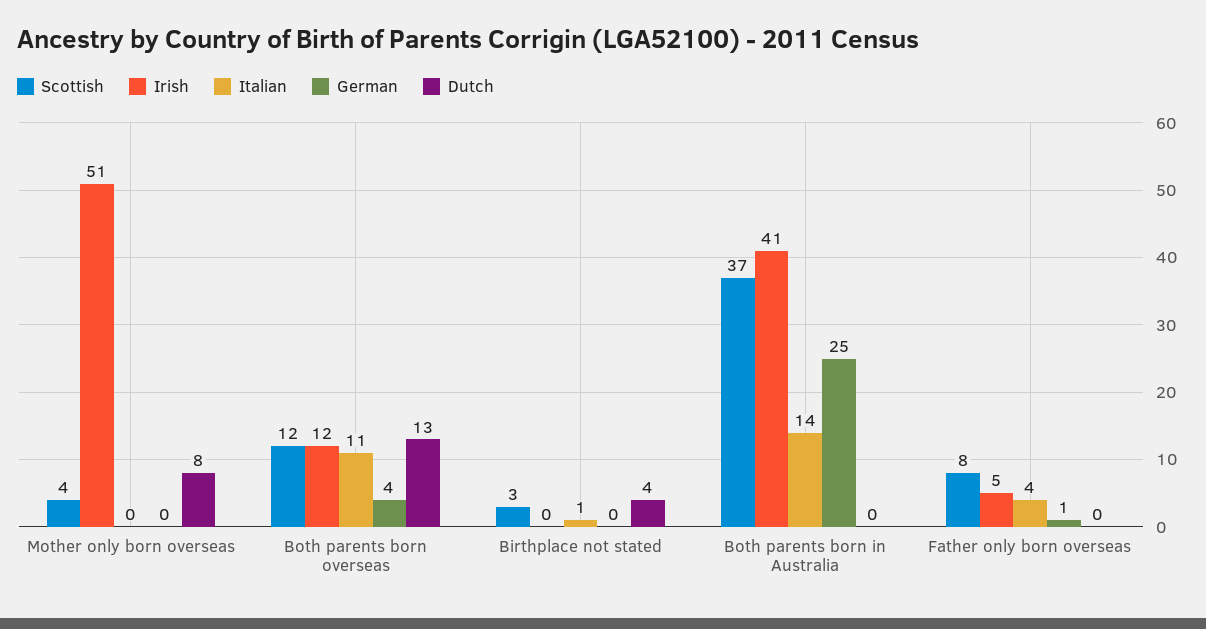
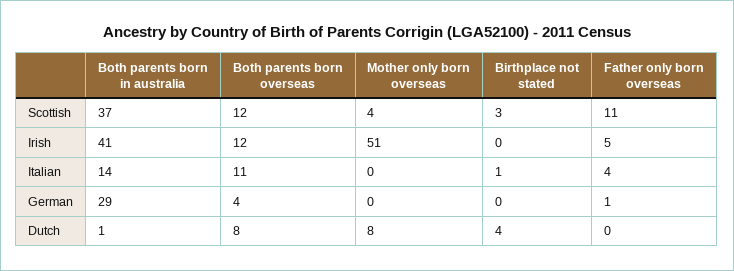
  {
    "Scottish": {
      "Mother only born overseas": 4,
      "Both parents born overseas": 12,
      "Birthplace not stated": 3,
      "Both parents born in Australia": 37,
-     "Father only born overseas": 8
+     "Father only born overseas": 11
    },
    "Irish": {
      "Mother only born overseas": 51,
      "Both parents born overseas": 12,
      "Birthplace not stated": 0,
      "Both parents born in Australia": 41,
      "Father only born overseas": 5
    },
    "Italian": {
      "Mother only born overseas": 0,
      "Both parents born overseas": 11,
      "Birthplace not stated": 1,
      "Both parents born in Australia": 14,
      "Father only born overseas": 4
    },
    "German": {
      "Mother only born overseas": 0,
      "Both parents born overseas": 4,
      "Birthplace not stated": 0,
-     "Both parents born in Australia": 25,
+     "Both parents born in Australia": 29,
      "Father only born overseas": 1
    },
    "Dutch": {
      "Mother only born overseas": 8,
-     "Both parents born overseas": 13,
+     "Both parents born overseas": 8,
      "Birthplace not stated": 4,
-     "Both parents born in Australia": 0,
+     "Both parents born in Australia": 1,
      "Father only born overseas": 0
    }
  }

